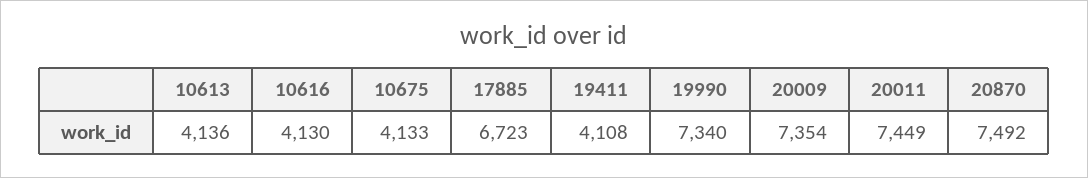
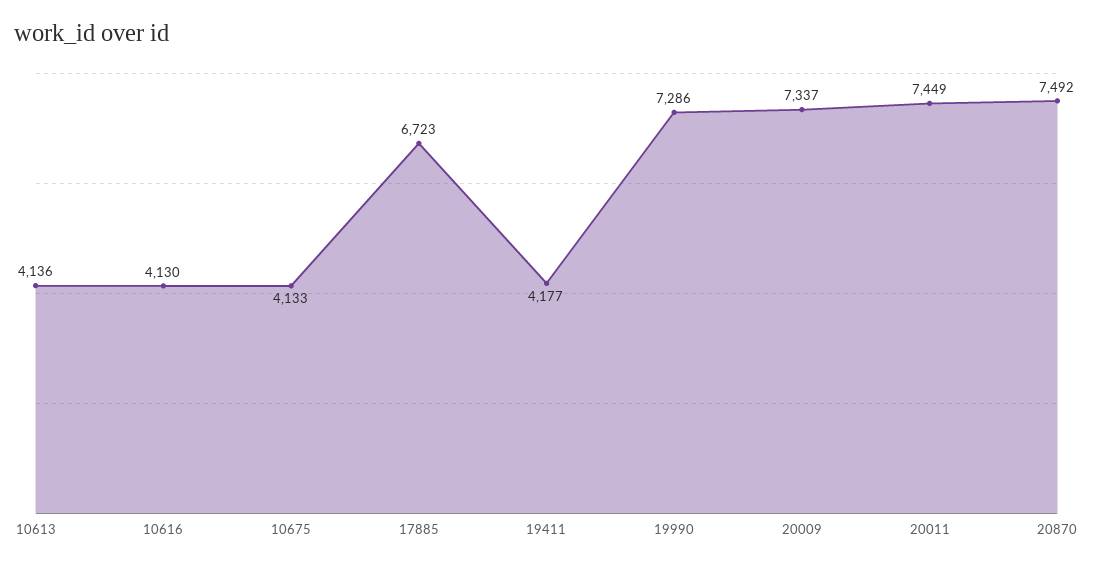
  {
    "10613": 4136,
    "10616": 4130,
    "10675": 4133,
    "17885": 6723,
-   "19411": 4108,
+   "19411": 4177,
-   "19990": 7340,
+   "19990": 7286,
-   "20009": 7354,
+   "20009": 7337,
    "20011": 7449,
    "20870": 7492
  }

